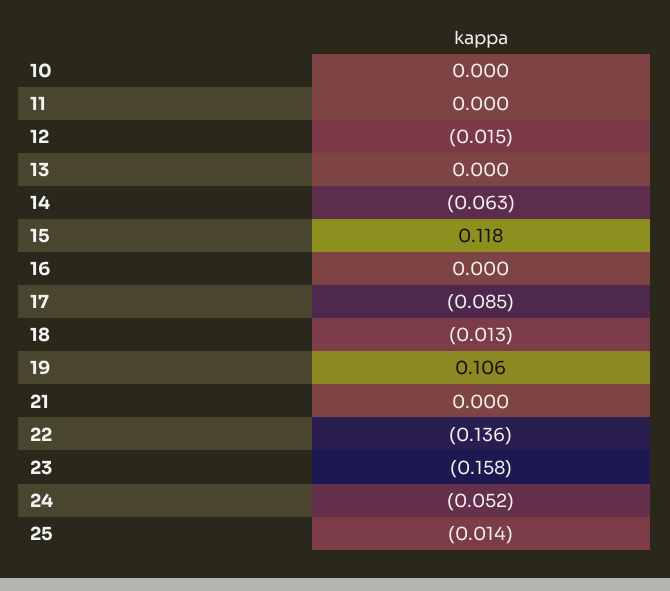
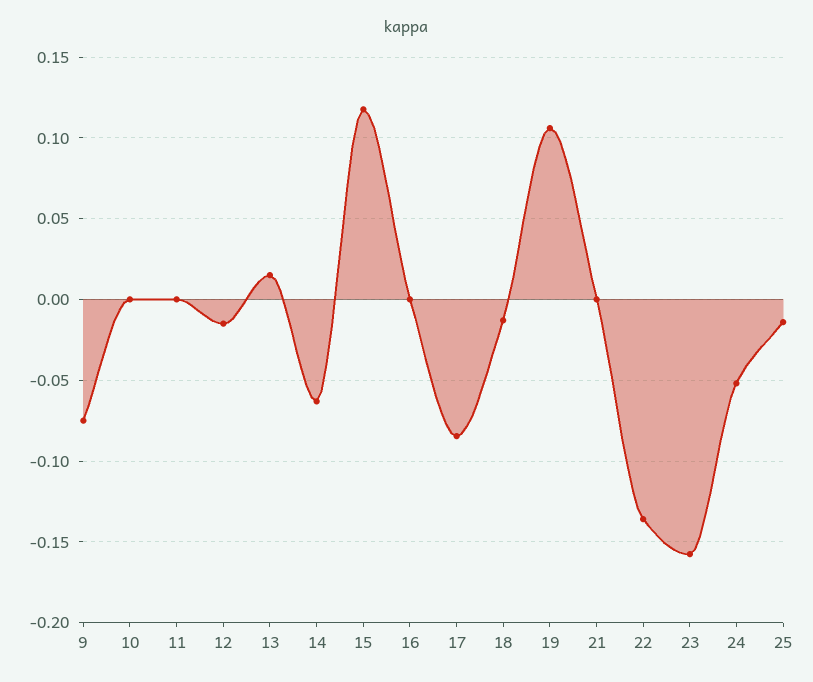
  {
    "10": 0,
    "11": 0,
    "12": -0.015,
-   "13": 0,
+   "13": 0.015,
    "14": -0.063,
    "15": 0.118,
    "16": 0,
    "17": -0.085,
    "18": -0.013,
    "19": 0.106,
    "21": 0,
    "22": -0.136,
    "23": -0.158,
    "24": -0.052,
-   "25": -0.014
+   "25": -0.014,
+   "9": -0.075
  }

